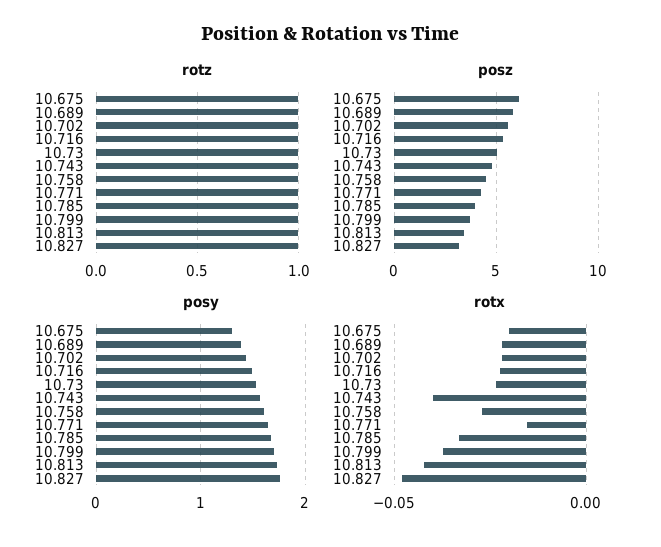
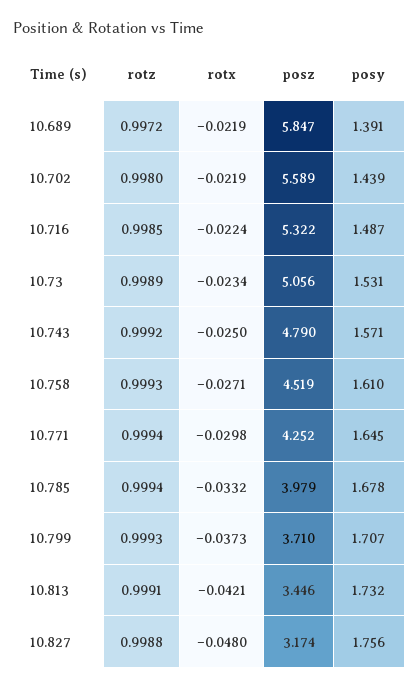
  {
    "rotz": {
-     "10.675": 1,
      "10.689": 0.9972,
      "10.702": 0.998,
      "10.716": 0.9985,
      "10.73": 0.9989,
      "10.743": 0.9992,
      "10.758": 0.9993,
      "10.771": 0.9994,
      "10.785": 0.9994,
      "10.799": 0.9993,
      "10.813": 0.9991,
      "10.827": 0.9988
    },
    "posz": {
-     "10.675": 6,
      "10.689": 5.847,
      "10.702": 5.589,
      "10.716": 5.322,
      "10.73": 5.056,
      "10.743": 4.79,
      "10.758": 4.519,
      "10.771": 4.252,
      "10.785": 3.979,
      "10.799": 3.71,
      "10.813": 3.446,
      "10.827": 3.174
    },
    "posy": {
-     "10.675": 1.3,
      "10.689": 1.391,
      "10.702": 1.439,
      "10.716": 1.487,
      "10.73": 1.531,
      "10.743": 1.571,
      "10.758": 1.61,
      "10.771": 1.645,
      "10.785": 1.678,
      "10.799": 1.707,
      "10.813": 1.732,
      "10.827": 1.756
    },
    "rotx": {
-     "10.675": -0.02,
      "10.689": -0.0219,
      "10.702": -0.0219,
      "10.716": -0.0224,
      "10.73": -0.0234,
-     "10.743": -0.04,
+     "10.743": -0.025,
      "10.758": -0.0271,
-     "10.771": -0.015,
+     "10.771": -0.0298,
      "10.785": -0.0332,
      "10.799": -0.0373,
      "10.813": -0.0421,
      "10.827": -0.048
    }
  }

